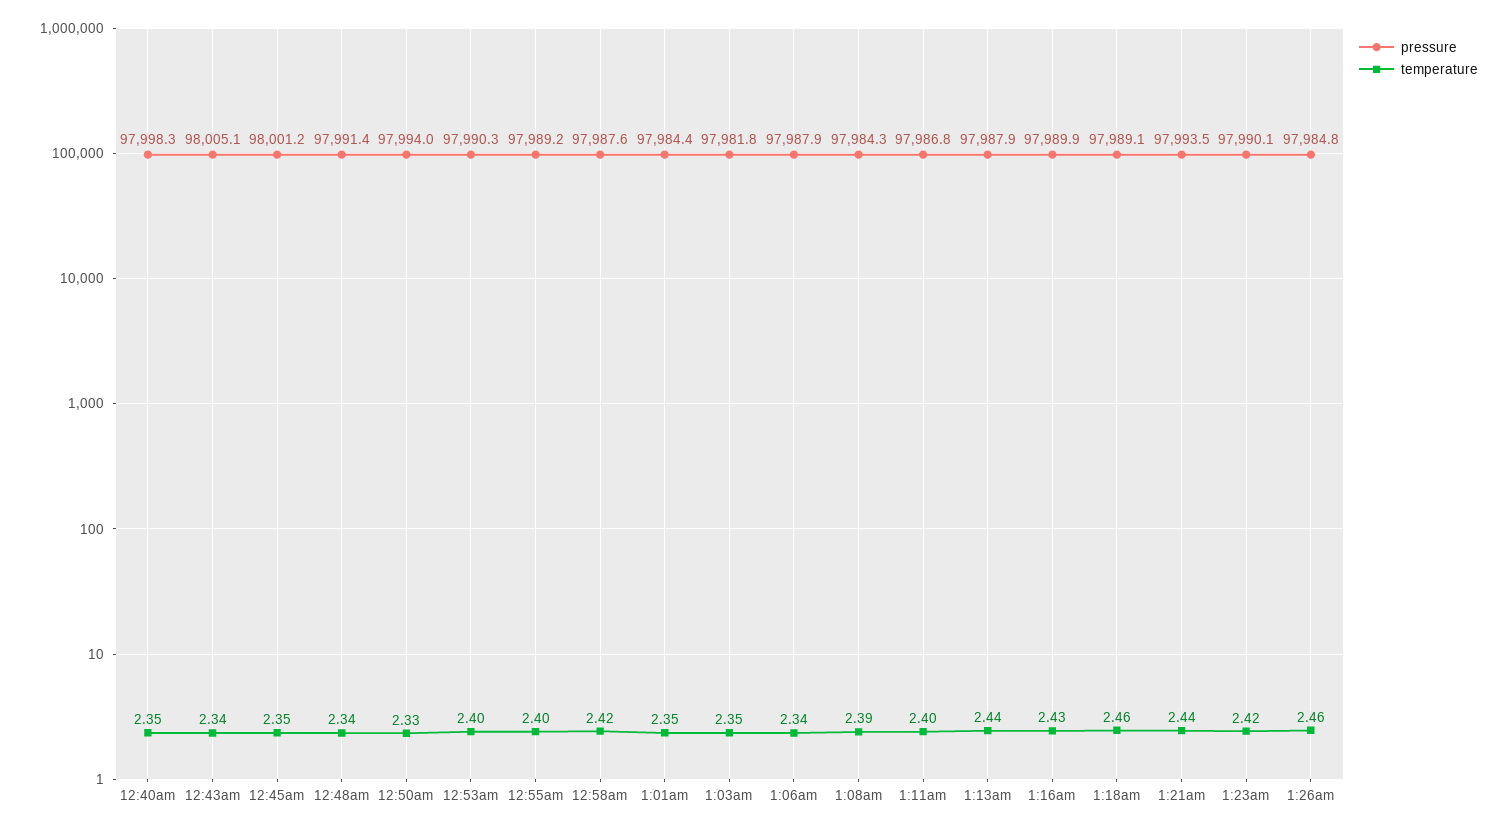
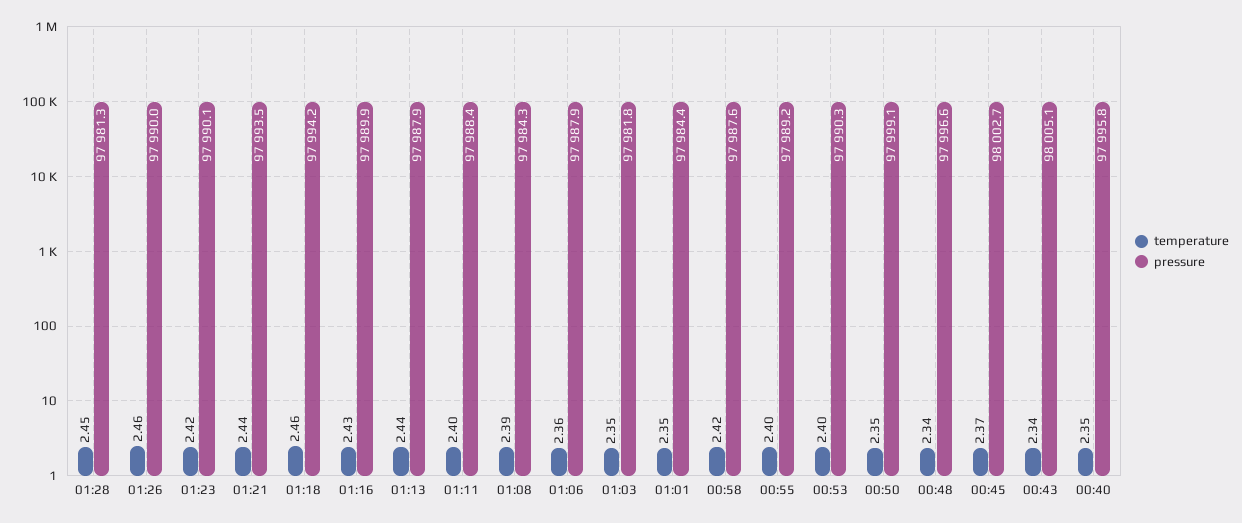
  {
    "pressure": {
-     "12:40am": 97998.3,
+     "12:40am": 97995.8,
      "12:43am": 98005.1,
-     "12:45am": 98001.2,
+     "12:45am": 98002.7,
-     "12:48am": 97991.4,
+     "12:48am": 97996.6,
-     "12:50am": 97994,
+     "12:50am": 97999.1,
      "12:53am": 97990.3,
      "12:55am": 97989.2,
      "12:58am": 97987.6,
      "1:01am": 97984.4,
      "1:03am": 97981.8,
      "1:06am": 97987.9,
      "1:08am": 97984.3,
-     "1:11am": 97986.8,
+     "1:11am": 97988.4,
      "1:13am": 97987.9,
      "1:16am": 97989.9,
-     "1:18am": 97989.1,
+     "1:18am": 97994.2,
      "1:21am": 97993.5,
      "1:23am": 97990.1,
-     "1:26am": 97984.8
+     "1:26am": 97990,
+     "01:28": 97981.3
    },
    "temperature": {
      "12:40am": 2.35,
      "12:43am": 2.34,
-     "12:45am": 2.35,
+     "12:45am": 2.37,
      "12:48am": 2.34,
-     "12:50am": 2.33,
+     "12:50am": 2.35,
      "12:53am": 2.4,
      "12:55am": 2.4,
      "12:58am": 2.42,
      "1:01am": 2.35,
      "1:03am": 2.35,
-     "1:06am": 2.34,
+     "1:06am": 2.36,
      "1:08am": 2.39,
      "1:11am": 2.4,
      "1:13am": 2.44,
      "1:16am": 2.43,
      "1:18am": 2.46,
      "1:21am": 2.44,
      "1:23am": 2.42,
-     "1:26am": 2.46
+     "1:26am": 2.46,
+     "01:28": 2.45
    }
  }

